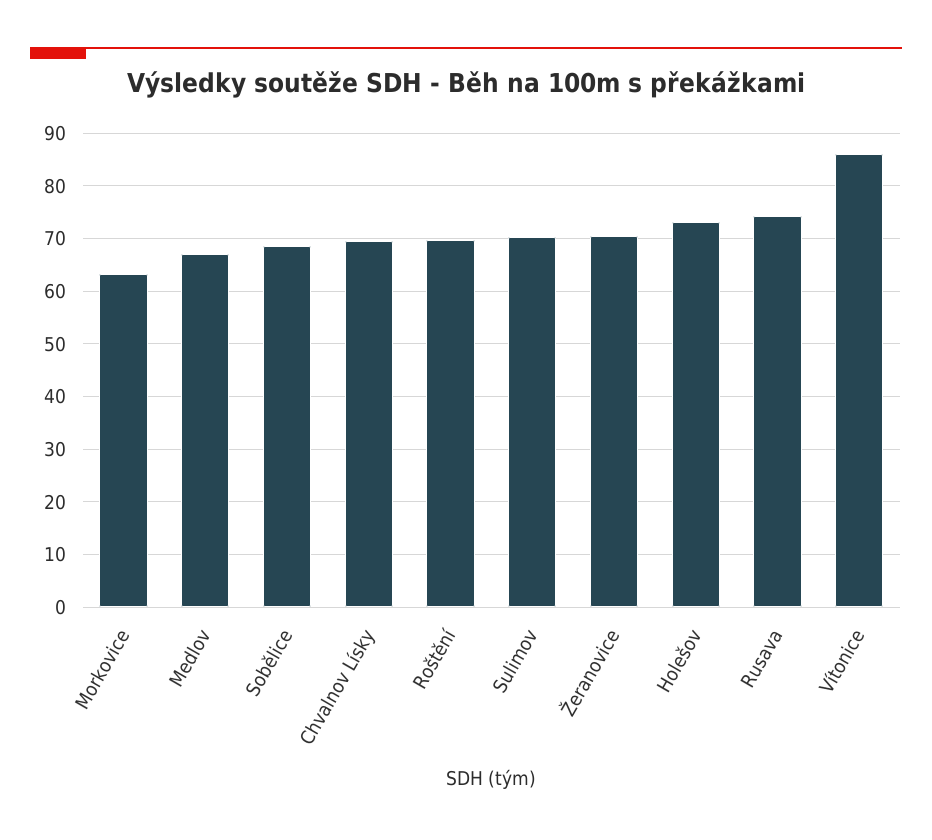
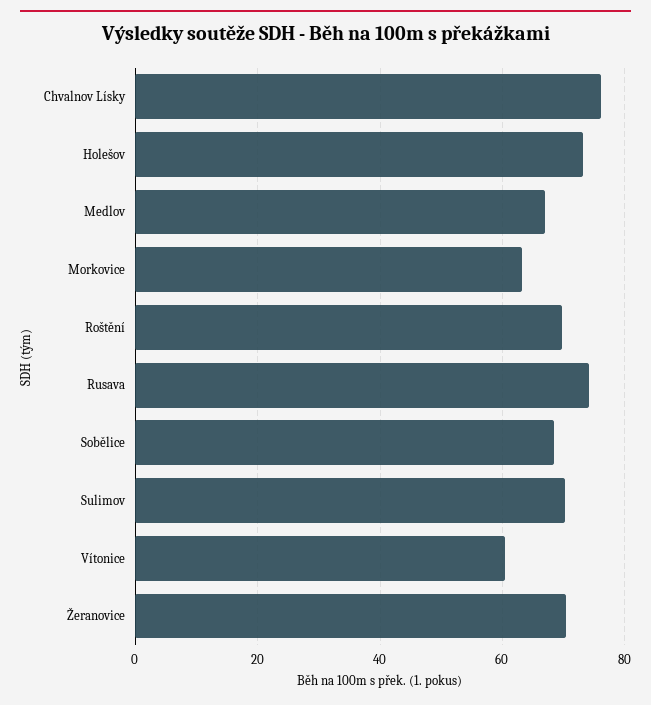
  {
    "Morkovice": 64,
    "Medlov": 66,
    "Sobělice": 68,
-   "Chvalnov Lísky": 70,
+   "Chvalnov Lísky": 76,
    "Roštění": 70,
    "Sulimov": 70,
    "Žeranovice": 70,
    "Holešov": 74,
    "Rusava": 74,
-   "Vítonice": 86
+   "Vítonice": 60
  }

